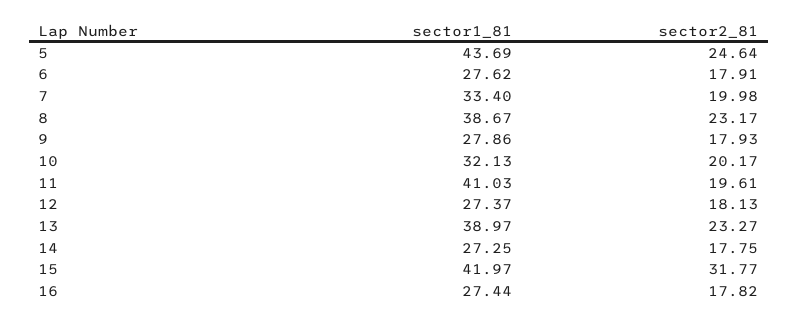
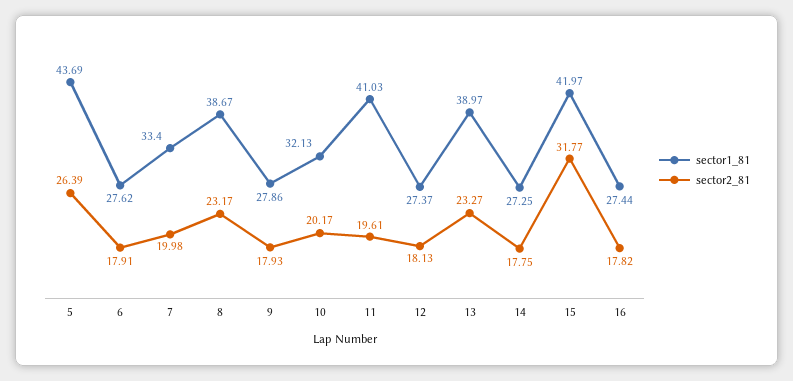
  {
    "sector1_81": {
      "5": 43.69,
      "6": 27.62,
      "7": 33.4,
      "8": 38.67,
      "9": 27.86,
      "10": 32.13,
      "11": 41.03,
      "12": 27.37,
      "13": 38.97,
      "14": 27.25,
      "15": 41.97,
      "16": 27.44
    },
    "sector2_81": {
-     "5": 24.64,
+     "5": 26.39,
      "6": 17.91,
      "7": 19.98,
      "8": 23.17,
      "9": 17.93,
      "10": 20.17,
      "11": 19.61,
      "12": 18.13,
      "13": 23.27,
      "14": 17.75,
      "15": 31.77,
      "16": 17.82
    }
  }

